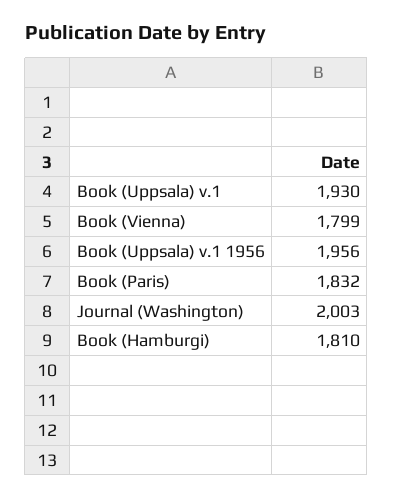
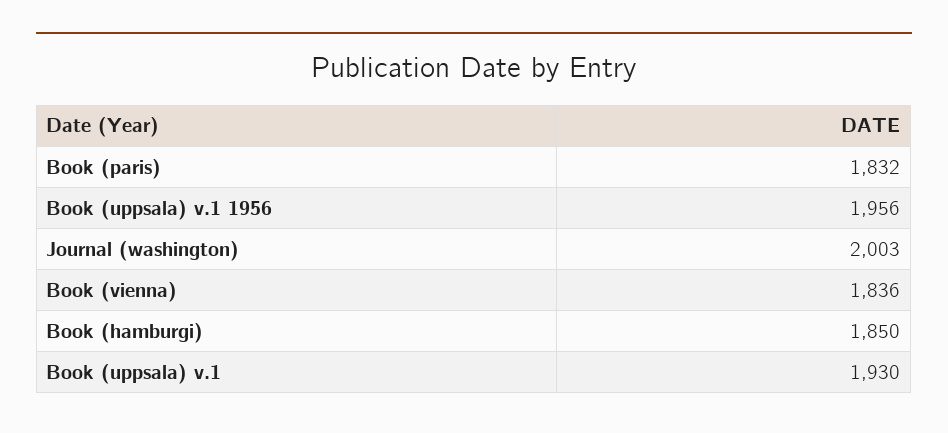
  {
    "Book (Uppsala) v.1": 1930,
-   "Book (Vienna)": 1799,
+   "Book (Vienna)": 1836,
    "Book (Uppsala) v.1 1956": 1956,
    "Book (Paris)": 1832,
    "Journal (Washington)": 2003,
-   "Book (Hamburgi)": 1810
+   "Book (Hamburgi)": 1850
  }

